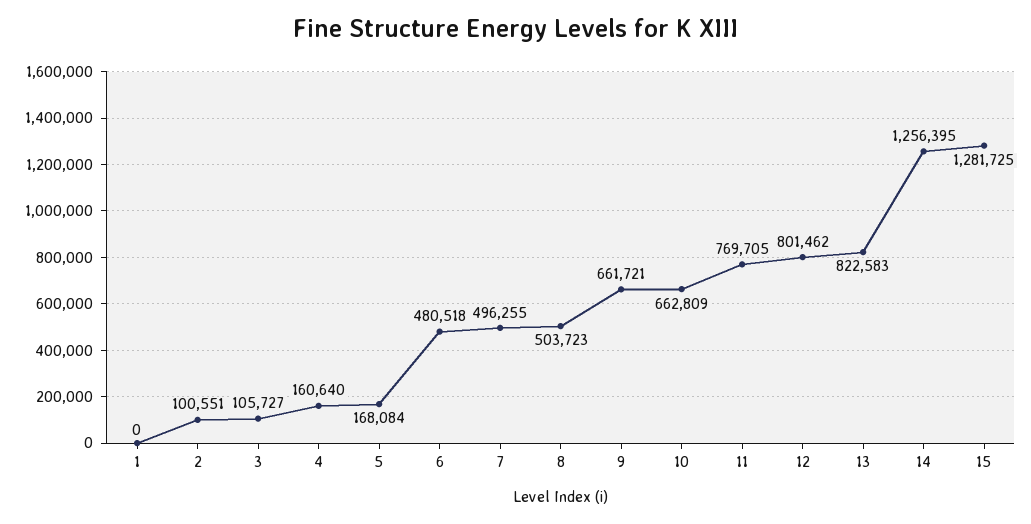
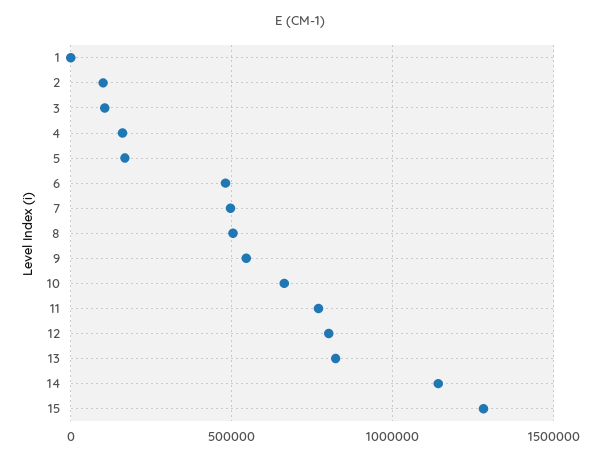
  {
    "1": 0,
    "2": 100551,
    "3": 105727,
    "4": 160640,
    "5": 168084,
    "6": 480518,
    "7": 496255,
    "8": 503723,
-   "9": 661721,
+   "9": 550000,
    "10": 662809,
    "11": 769705,
    "12": 801462,
    "13": 822583,
-   "14": 1256395,
+   "14": 1150000,
    "15": 1281725
  }

